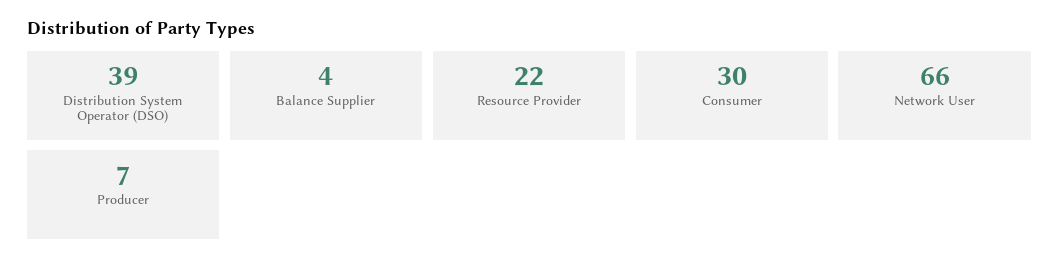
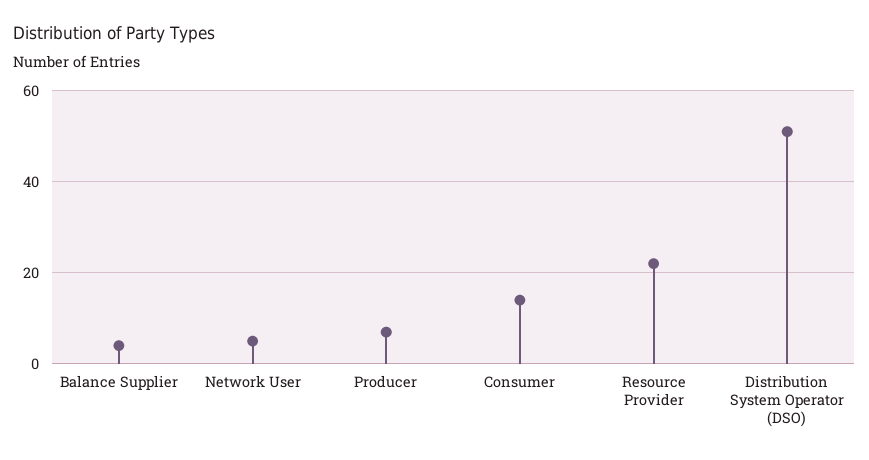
  {
-   "Distribution System Operator (DSO)": 39,
+   "Distribution System Operator (DSO)": 50,
    "Balance Supplier": 4,
    "Resource Provider": 22,
-   "Consumer": 30,
+   "Consumer": 15,
-   "Network User": 66,
+   "Network User": 5,
    "Producer": 7
  }

